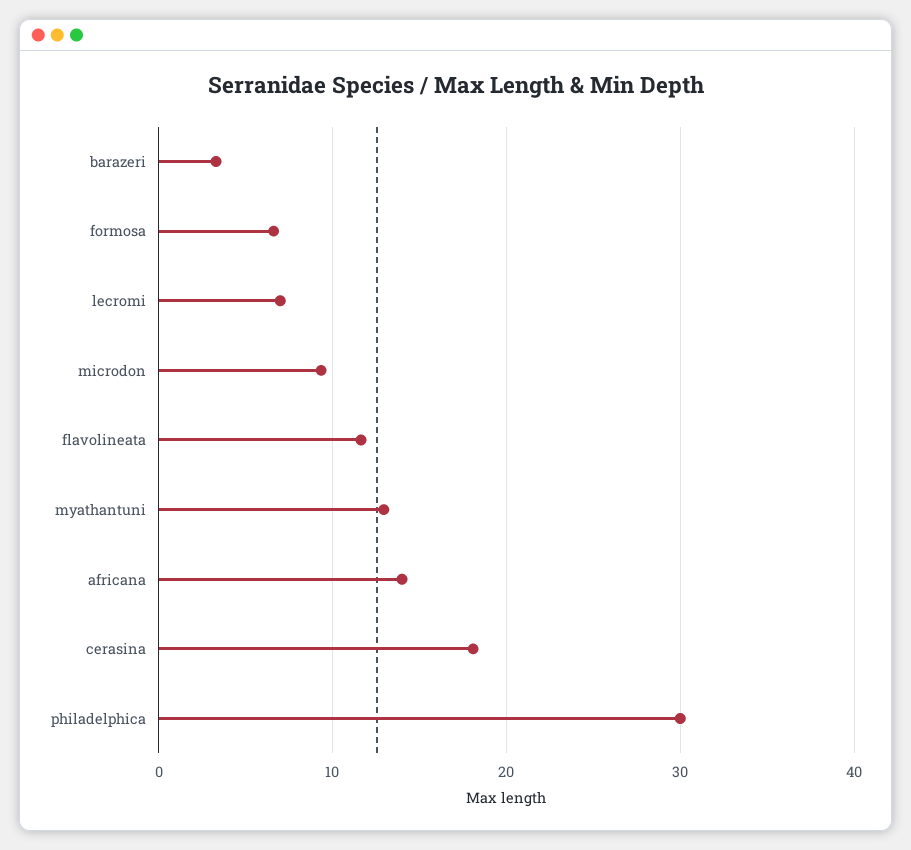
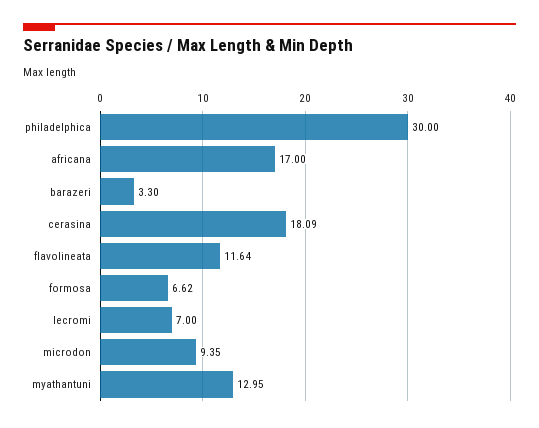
  {
    "barazeri": 3.3,
    "formosa": 6.62,
    "lecromi": 7,
    "microdon": 9.35,
    "flavolineata": 11.64,
    "myathantuni": 12.95,
-   "africana": 14,
+   "africana": 17,
    "cerasina": 18.09,
    "philadelphica": 30
  }

